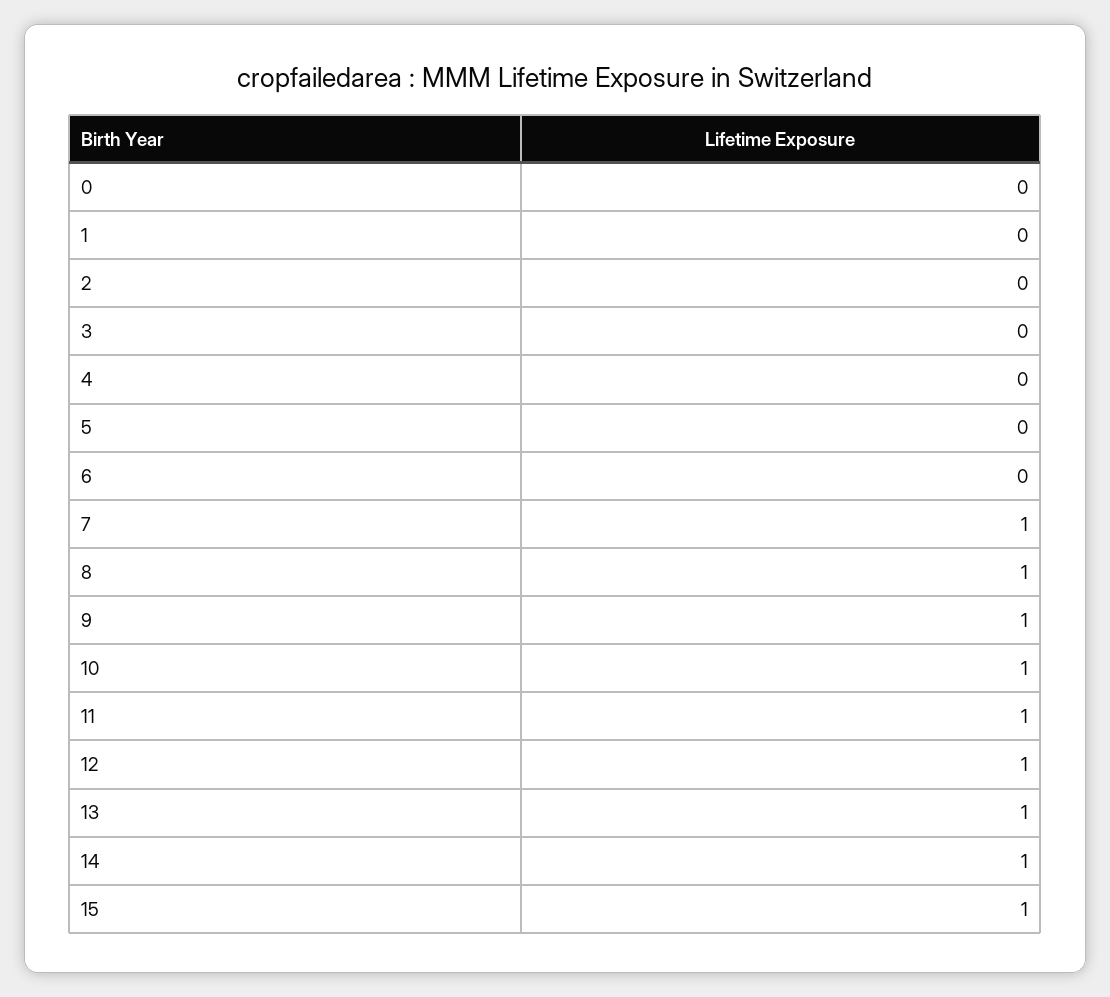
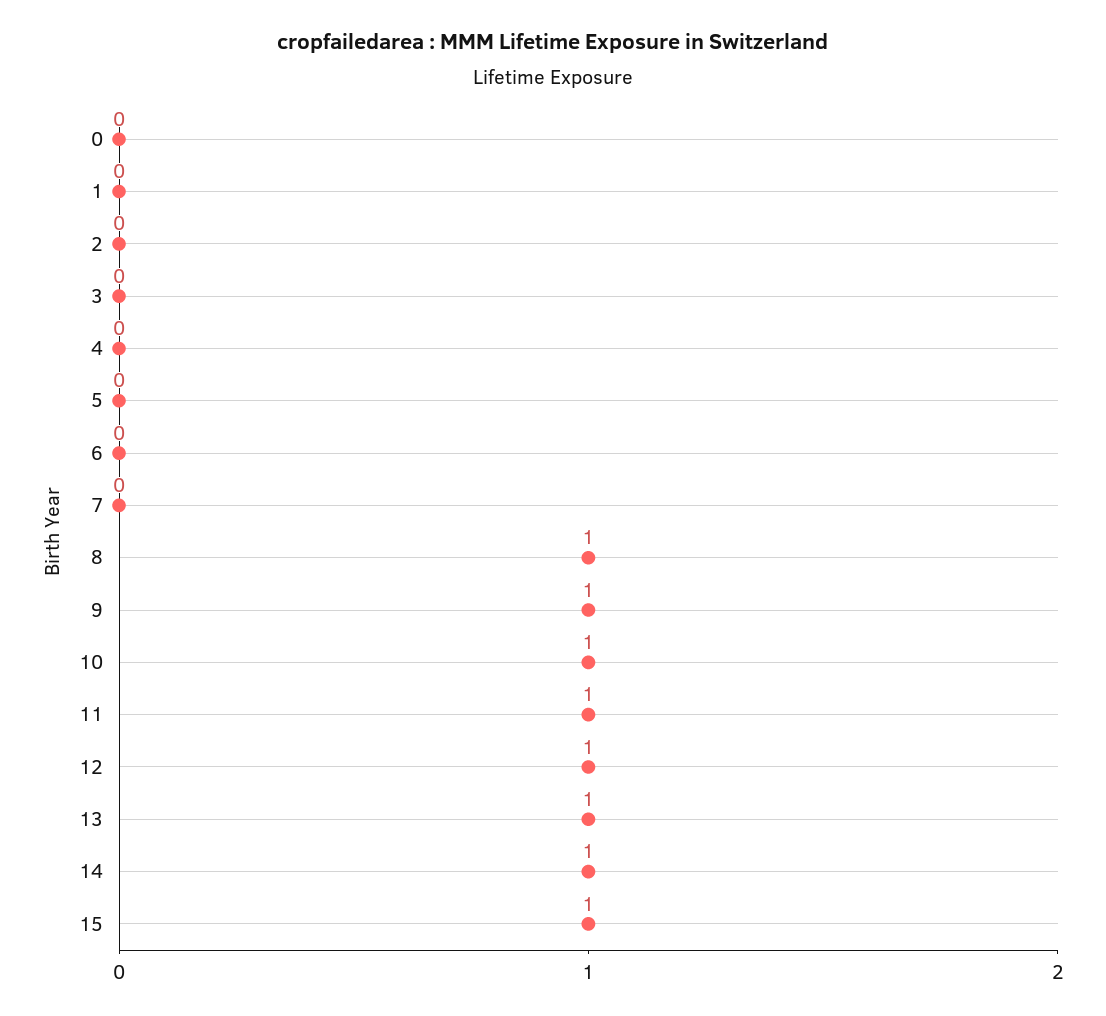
  {
    "0": 0,
    "1": 0,
    "2": 0,
    "3": 0,
    "4": 0,
    "5": 0,
    "6": 0,
-   "7": 1,
+   "7": 0,
    "8": 1,
    "9": 1,
    "10": 1,
    "11": 1,
    "12": 1,
    "13": 1,
    "14": 1,
    "15": 1
  }

